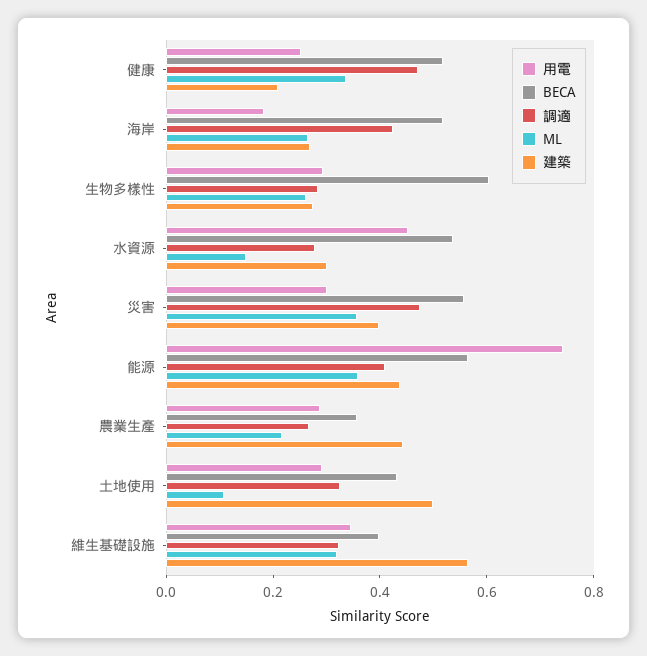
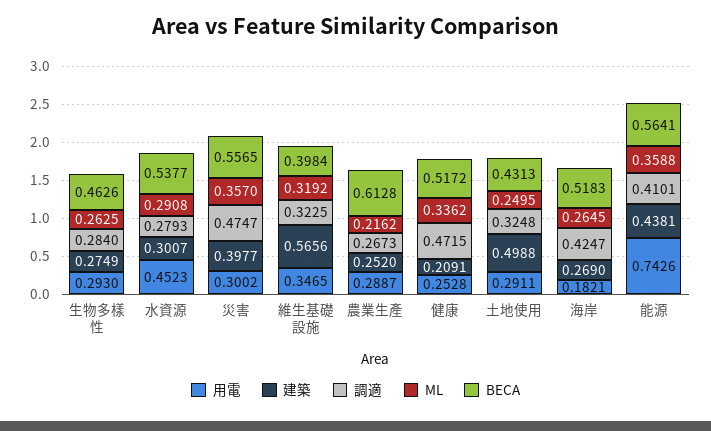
  {
    "用電": {
      "健康": 0.2528,
      "海岸": 0.1821,
      "生物多樣性": 0.293,
      "水資源": 0.4523,
      "災害": 0.3002,
      "能源": 0.7426,
      "農業生產": 0.2887,
      "土地使用": 0.2911,
      "維生基礎設施": 0.3465
    },
    "BECA": {
      "健康": 0.5172,
      "海岸": 0.5183,
-     "生物多樣性": 0.6,
+     "生物多樣性": 0.4626,
      "水資源": 0.5377,
      "災害": 0.5565,
      "能源": 0.5641,
-     "農業生產": 0.35,
+     "農業生產": 0.6128,
      "土地使用": 0.4313,
      "維生基礎設施": 0.3984
    },
    "調適": {
      "健康": 0.4715,
      "海岸": 0.4247,
      "生物多樣性": 0.284,
      "水資源": 0.2793,
      "災害": 0.4747,
      "能源": 0.4101,
      "農業生產": 0.2673,
      "土地使用": 0.3248,
      "維生基礎設施": 0.3225
    },
    "ML": {
      "健康": 0.3362,
      "海岸": 0.2645,
      "生物多樣性": 0.2625,
-     "水資源": 0.15,
+     "水資源": 0.2908,
      "災害": 0.357,
      "能源": 0.3588,
      "農業生產": 0.2162,
-     "土地使用": 0.1,
+     "土地使用": 0.2495,
      "維生基礎設施": 0.3192
    },
    "建築": {
      "健康": 0.2091,
      "海岸": 0.269,
      "生物多樣性": 0.2749,
      "水資源": 0.3007,
      "災害": 0.3977,
      "能源": 0.4381,
-     "農業生產": 0.45,
+     "農業生產": 0.252,
      "土地使用": 0.4988,
      "維生基礎設施": 0.5656
    }
  }

